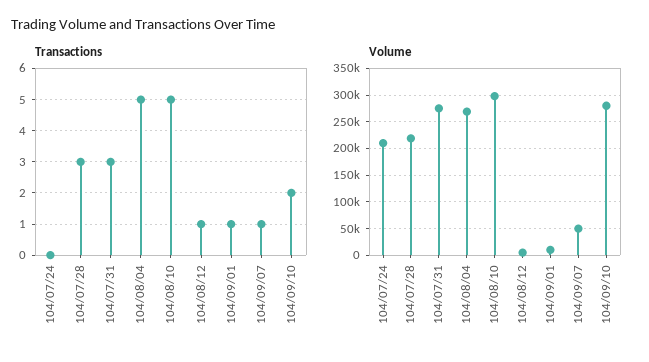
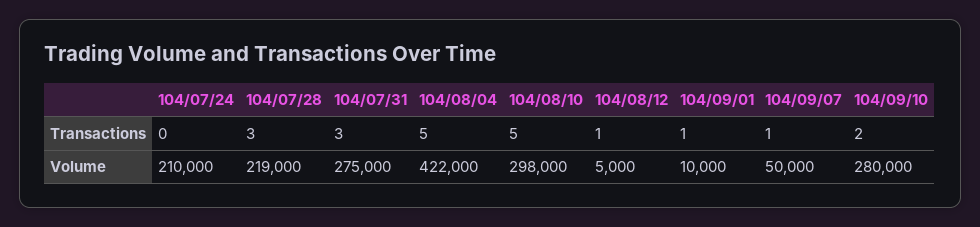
  {
    "Transactions": {
      "104/07/24": 0,
      "104/07/28": 3,
      "104/07/31": 3,
      "104/08/04": 5,
      "104/08/10": 5,
      "104/08/12": 1,
      "104/09/01": 1,
      "104/09/07": 1,
      "104/09/10": 2
    },
    "Volume": {
      "104/07/24": 210000,
      "104/07/28": 219000,
      "104/07/31": 275000,
-     "104/08/04": 275000,
+     "104/08/04": 422000,
      "104/08/10": 298000,
      "104/08/12": 5000,
      "104/09/01": 10000,
      "104/09/07": 50000,
      "104/09/10": 280000
    }
  }

